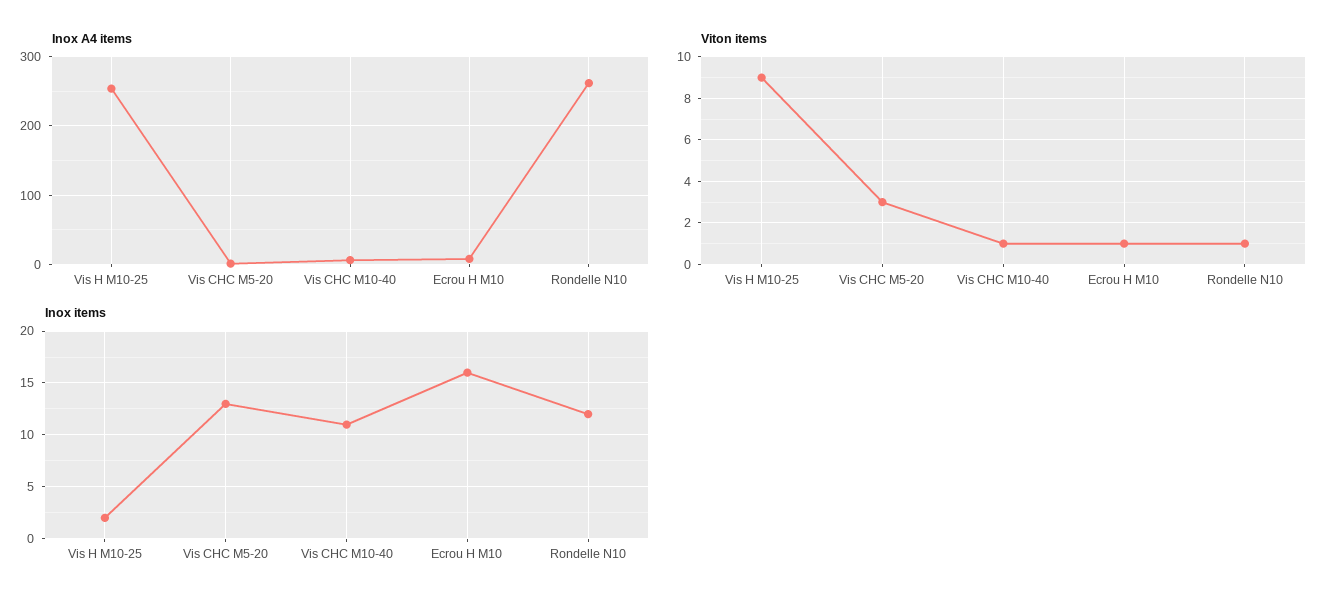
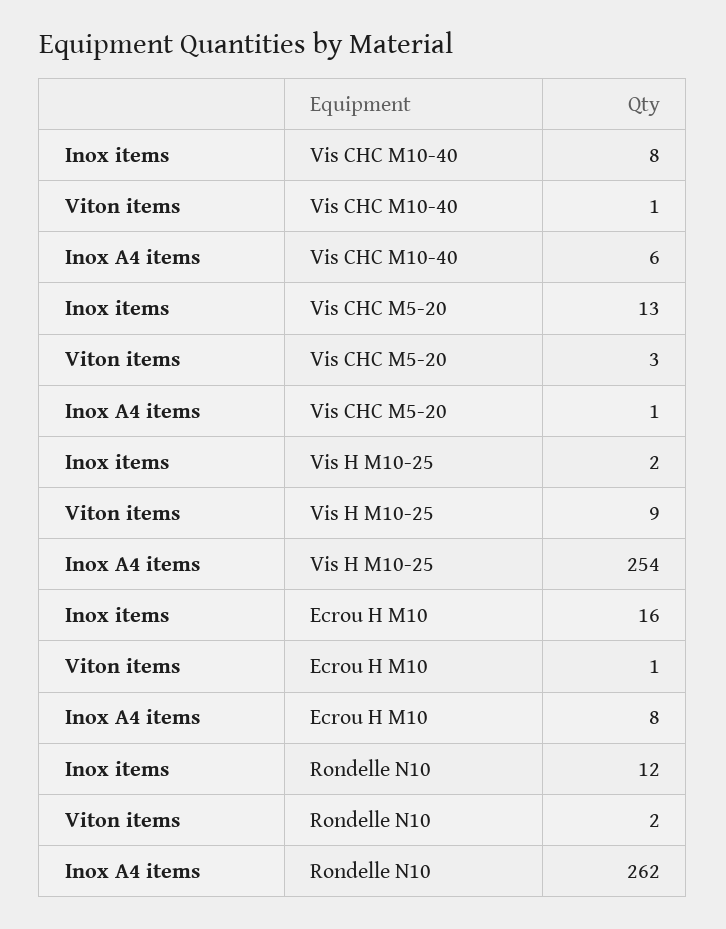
  {
    "Inox A4 items": {
      "Vis H M10-25": 254,
      "Vis CHC M5-20": 1,
      "Vis CHC M10-40": 6,
      "Ecrou H M10": 8,
      "Rondelle N10": 262
    },
    "Viton items": {
      "Vis H M10-25": 9,
      "Vis CHC M5-20": 3,
      "Vis CHC M10-40": 1,
      "Ecrou H M10": 1,
-     "Rondelle N10": 1
+     "Rondelle N10": 2
    },
    "Inox items": {
      "Vis H M10-25": 2,
      "Vis CHC M5-20": 13,
-     "Vis CHC M10-40": 11,
+     "Vis CHC M10-40": 8,
      "Ecrou H M10": 16,
      "Rondelle N10": 12
    }
  }

